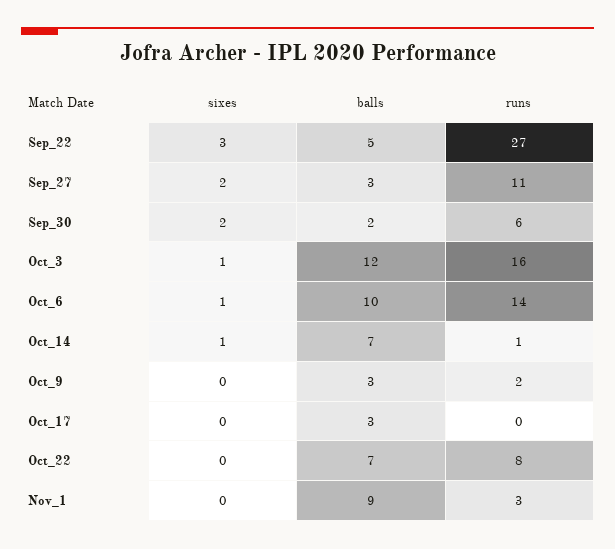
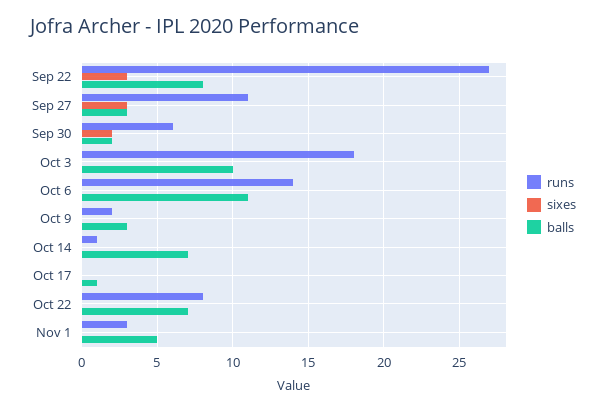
  {
    "sixes": {
      "Sep_22": 3,
-     "Sep_27": 2,
+     "Sep_27": 3,
      "Sep_30": 2,
-     "Oct_3": 1,
+     "Oct_3": 0,
-     "Oct_6": 1,
+     "Oct_6": 0,
-     "Oct_14": 1,
+     "Oct_14": 0,
      "Oct_9": 0,
      "Oct_17": 0,
      "Oct_22": 0,
      "Nov_1": 0
    },
    "balls": {
-     "Sep_22": 5,
+     "Sep_22": 8,
      "Sep_27": 3,
      "Sep_30": 2,
-     "Oct_3": 12,
+     "Oct_3": 10,
-     "Oct_6": 10,
+     "Oct_6": 11,
      "Oct_14": 7,
      "Oct_9": 3,
-     "Oct_17": 3,
+     "Oct_17": 1,
      "Oct_22": 7,
-     "Nov_1": 9
+     "Nov_1": 5
    },
    "runs": {
      "Sep_22": 27,
      "Sep_27": 11,
      "Sep_30": 6,
-     "Oct_3": 16,
+     "Oct_3": 18,
      "Oct_6": 14,
      "Oct_14": 1,
      "Oct_9": 2,
      "Oct_17": 0,
      "Oct_22": 8,
      "Nov_1": 3
    }
  }

